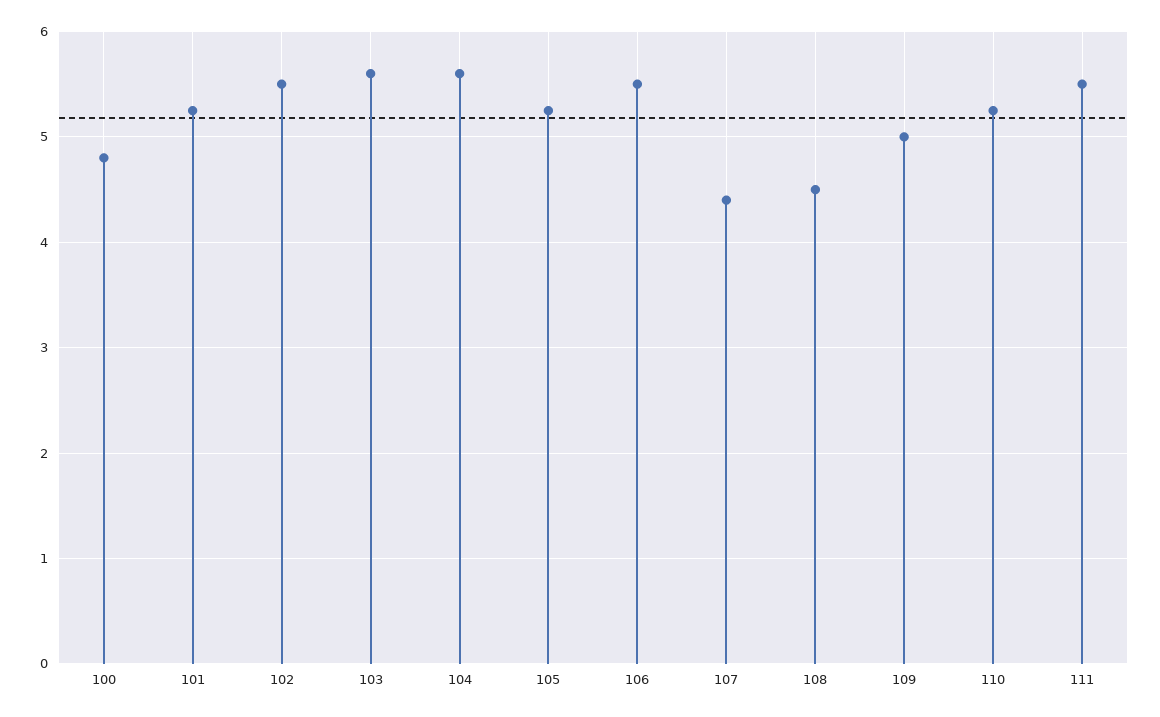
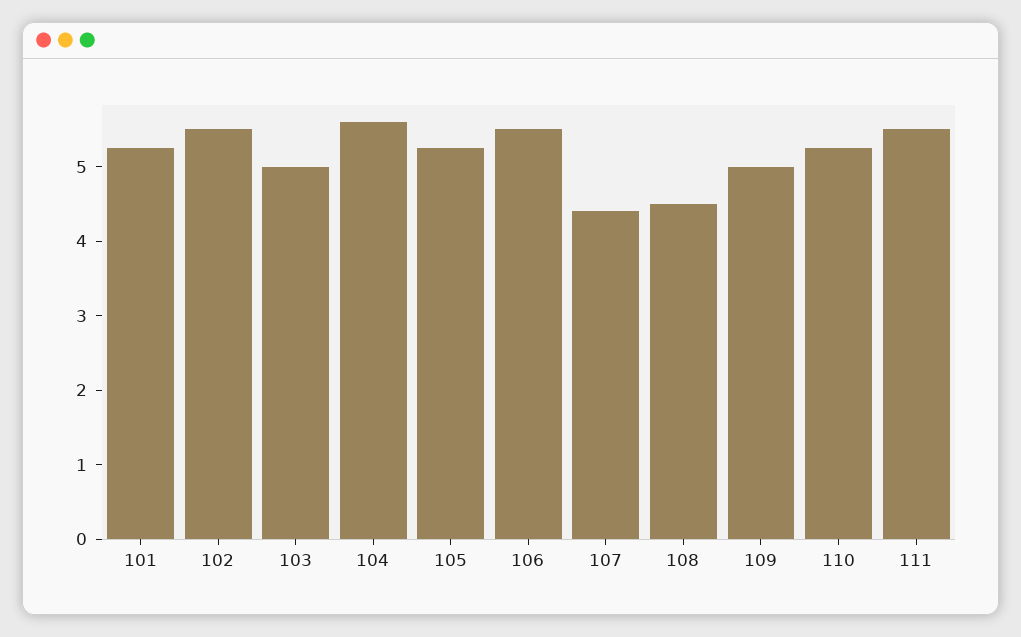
  {
-   "100": 4.8,
    "101": 5.3,
    "102": 5.5,
-   "103": 5.6,
+   "103": 5,
    "104": 5.6,
    "105": 5.3,
    "106": 5.5,
    "107": 4.4,
    "108": 4.5,
    "109": 5,
    "110": 5.3,
    "111": 5.5
  }

